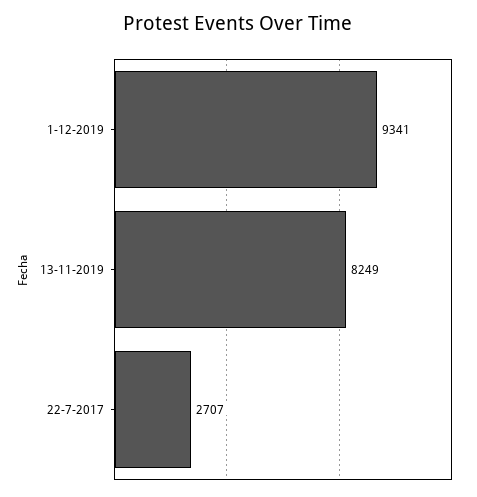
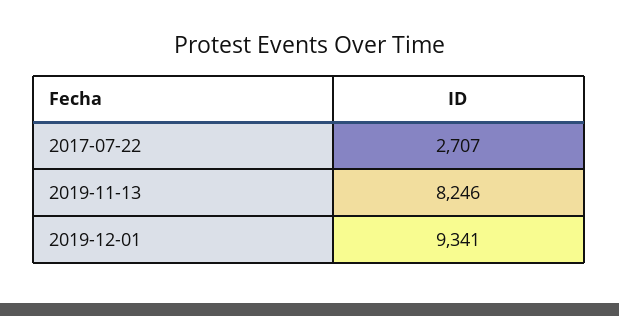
  {
    "1-12-2019": 9341,
-   "13-11-2019": 8249,
+   "13-11-2019": 8246,
    "22-7-2017": 2707
  }

